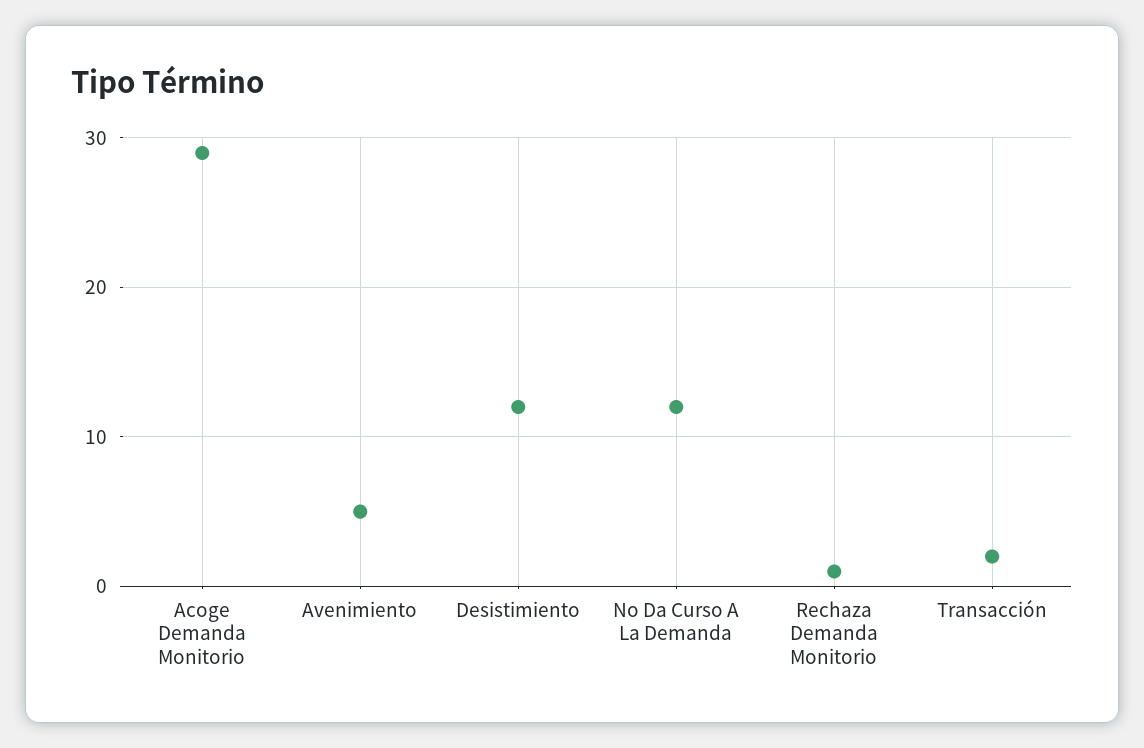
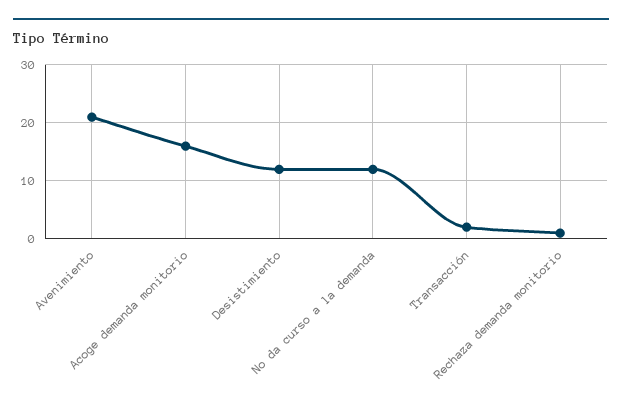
  {
-   "Acoge Demanda Monitorio": 29,
+   "Acoge Demanda Monitorio": 15,
-   "Avenimiento": 5,
+   "Avenimiento": 20,
    "Desistimiento": 12,
    "No Da Curso A La Demanda": 12,
    "Rechaza Demanda Monitorio": 1,
    "Transacción": 2
  }

